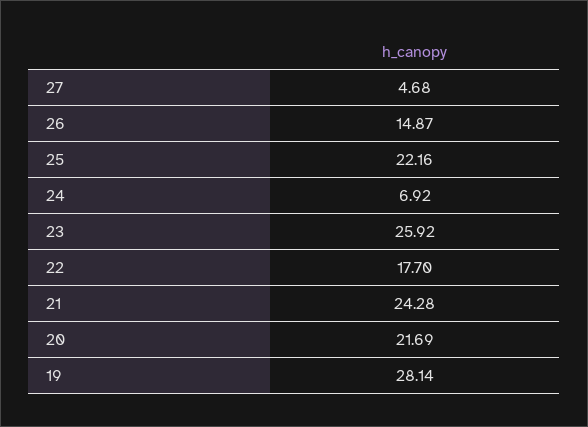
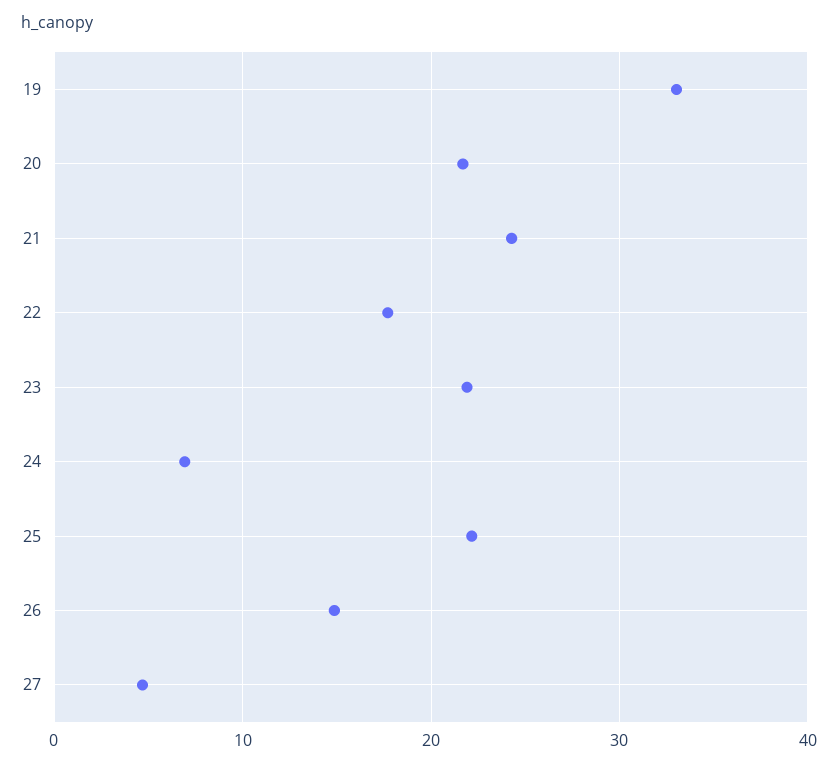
  {
    "27": 4.68,
    "26": 14.87,
    "25": 22.16,
    "24": 6.92,
-   "23": 25.92,
+   "23": 22,
    "22": 17.7,
    "21": 24.28,
    "20": 21.69,
-   "19": 28.14
+   "19": 33
  }

